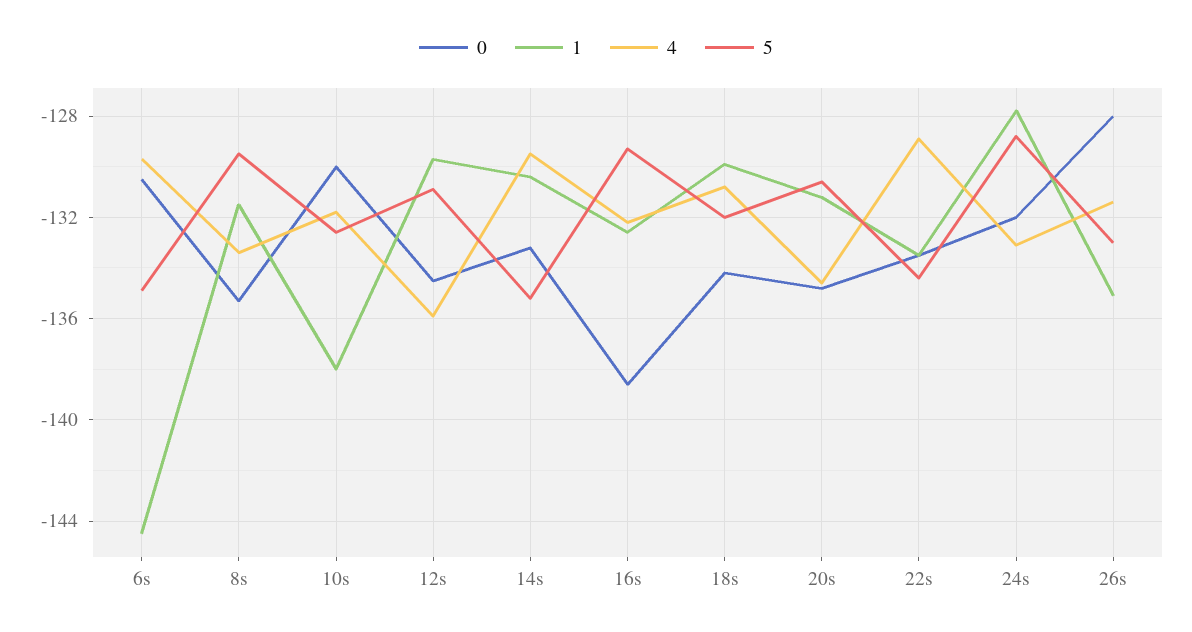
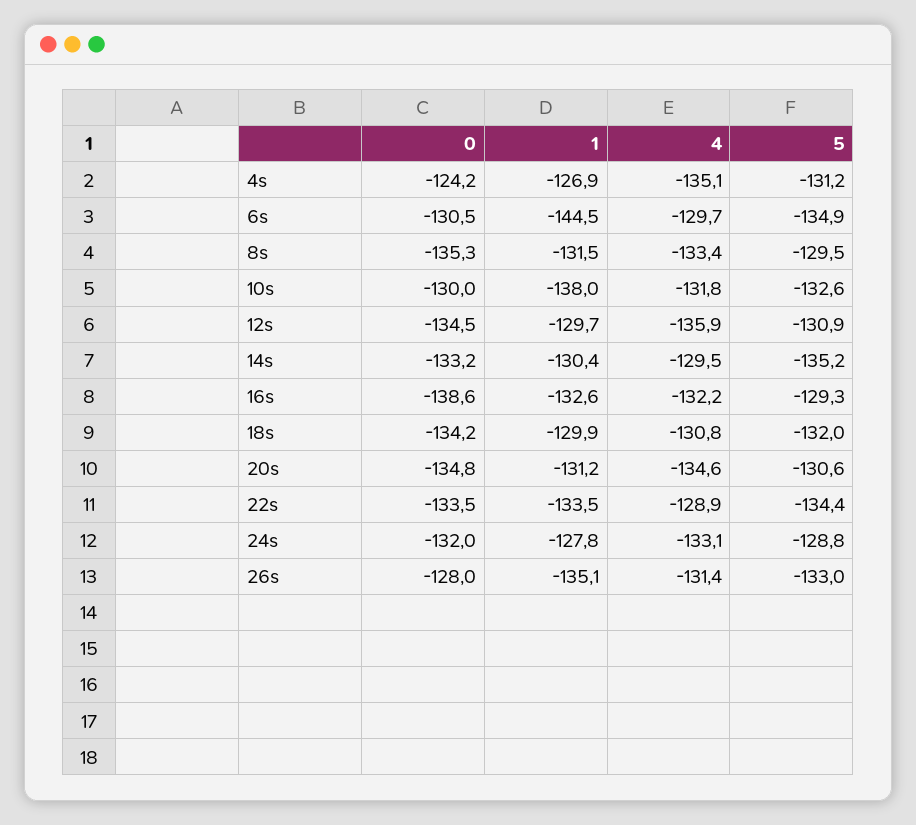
  {
    "0": {
      "6s": -130.5,
      "8s": -135.3,
      "10s": -130,
      "12s": -134.5,
      "14s": -133.2,
      "16s": -138.6,
      "18s": -134.2,
      "20s": -134.8,
      "22s": -133.5,
      "24s": -132,
-     "26s": -128
+     "26s": -128,
+     "4s": -124.2
    },
    "1": {
      "6s": -144.5,
      "8s": -131.5,
      "10s": -138,
      "12s": -129.7,
      "14s": -130.4,
      "16s": -132.6,
      "18s": -129.9,
      "20s": -131.2,
      "22s": -133.5,
      "24s": -127.8,
-     "26s": -135.1
+     "26s": -135.1,
+     "4s": -126.9
    },
    "4": {
      "6s": -129.7,
      "8s": -133.4,
      "10s": -131.8,
      "12s": -135.9,
      "14s": -129.5,
      "16s": -132.2,
      "18s": -130.8,
      "20s": -134.6,
      "22s": -128.9,
      "24s": -133.1,
-     "26s": -131.4
+     "26s": -131.4,
+     "4s": -135.1
    },
    "5": {
      "6s": -134.9,
      "8s": -129.5,
      "10s": -132.6,
      "12s": -130.9,
      "14s": -135.2,
      "16s": -129.3,
      "18s": -132,
      "20s": -130.6,
      "22s": -134.4,
      "24s": -128.8,
-     "26s": -133
+     "26s": -133,
+     "4s": -131.2
    }
  }

